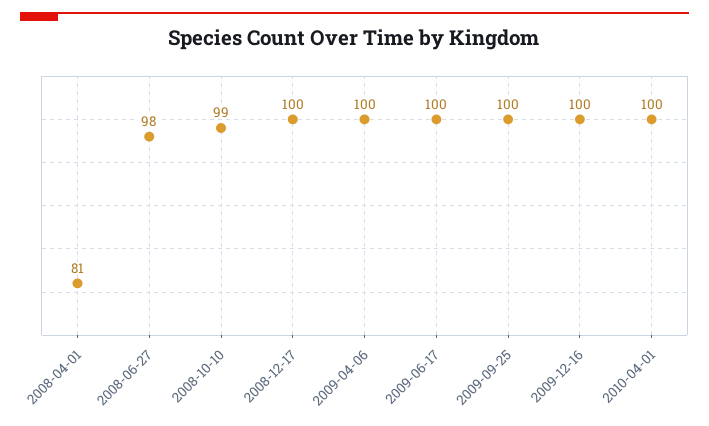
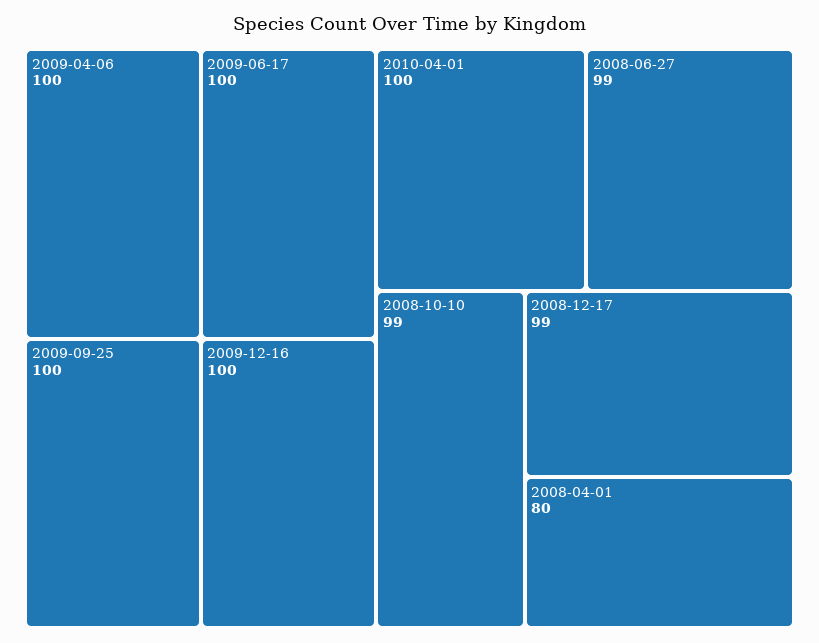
  {
-   "2008-04-01": 81,
+   "2008-04-01": 80,
-   "2008-06-27": 98,
+   "2008-06-27": 99,
    "2008-10-10": 99,
-   "2008-12-17": 100,
+   "2008-12-17": 99,
    "2009-04-06": 100,
    "2009-06-17": 100,
    "2009-09-25": 100,
    "2009-12-16": 100,
    "2010-04-01": 100
  }

